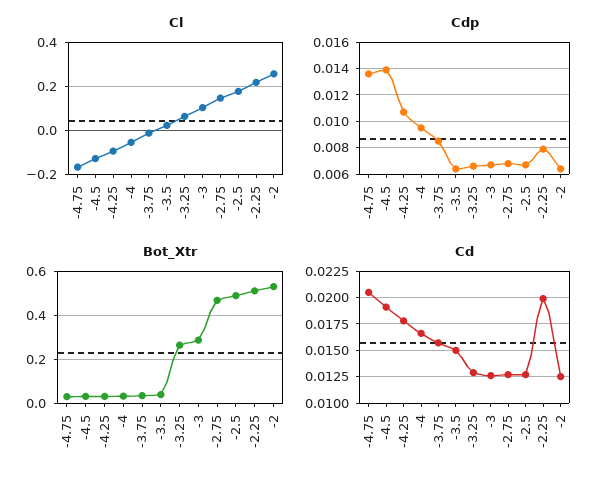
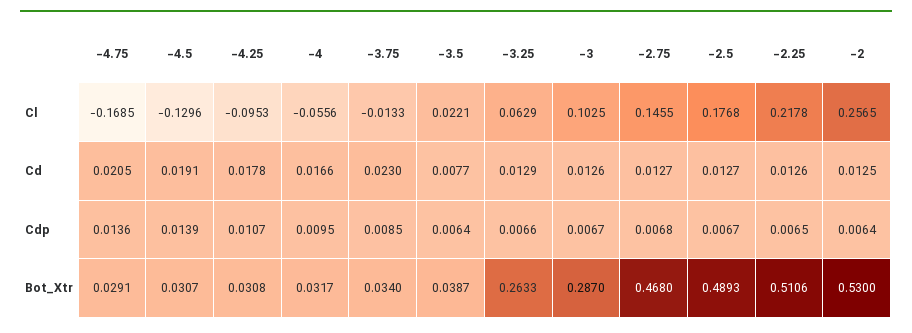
  {
    "Cl": {
      "-4.75": -0.1685,
      "-4.5": -0.1296,
      "-4.25": -0.0953,
      "-4": -0.0556,
      "-3.75": -0.0133,
      "-3.5": 0.0221,
      "-3.25": 0.0629,
      "-3": 0.1025,
      "-2.75": 0.1455,
      "-2.5": 0.1768,
      "-2.25": 0.2178,
      "-2": 0.2565
    },
    "Cdp": {
      "-4.75": 0.0136,
      "-4.5": 0.0139,
      "-4.25": 0.0107,
      "-4": 0.0095,
      "-3.75": 0.0085,
      "-3.5": 0.0064,
      "-3.25": 0.0066,
      "-3": 0.0067,
      "-2.75": 0.0068,
      "-2.5": 0.0067,
-     "-2.25": 0.008,
+     "-2.25": 0.0065,
      "-2": 0.0064
    },
    "Bot_Xtr": {
      "-4.75": 0.0291,
      "-4.5": 0.0307,
      "-4.25": 0.0308,
      "-4": 0.0317,
      "-3.75": 0.034,
      "-3.5": 0.0387,
      "-3.25": 0.2633,
      "-3": 0.287,
      "-2.75": 0.468,
      "-2.5": 0.4893,
      "-2.25": 0.5106,
      "-2": 0.53
    },
    "Cd": {
      "-4.75": 0.0205,
      "-4.5": 0.0191,
      "-4.25": 0.0178,
      "-4": 0.0166,
-     "-3.75": 0.015,
+     "-3.75": 0.023,
-     "-3.5": 0.015,
+     "-3.5": 0.0077,
      "-3.25": 0.0129,
      "-3": 0.0126,
      "-2.75": 0.0127,
      "-2.5": 0.0127,
-     "-2.25": 0.02,
+     "-2.25": 0.0126,
      "-2": 0.0125
    }
  }

